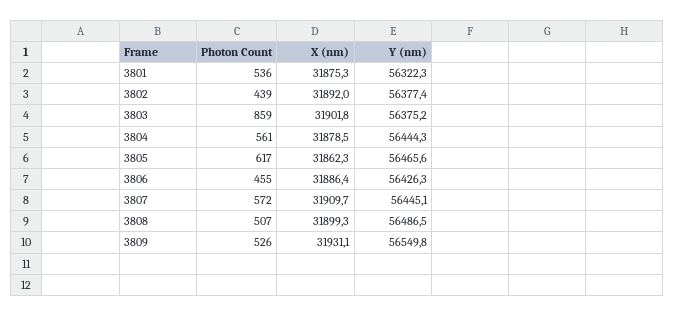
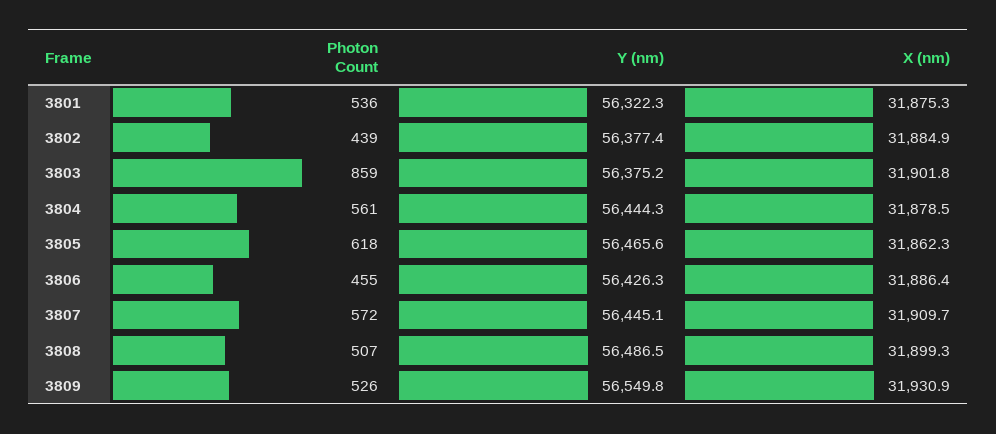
  {
    "Photon Count": {
      "3801": 536,
      "3802": 439,
      "3803": 859,
      "3804": 561,
-     "3805": 617,
+     "3805": 618,
      "3806": 455,
      "3807": 572,
      "3808": 507,
      "3809": 526
    },
    "X (nm)": {
      "3801": 31875.3,
-     "3802": 31892,
+     "3802": 31884.9,
      "3803": 31901.8,
      "3804": 31878.5,
      "3805": 31862.3,
      "3806": 31886.4,
      "3807": 31909.7,
      "3808": 31899.3,
-     "3809": 31931.1
+     "3809": 31930.9
    },
    "Y (nm)": {
      "3801": 56322.3,
      "3802": 56377.4,
      "3803": 56375.2,
      "3804": 56444.3,
      "3805": 56465.6,
      "3806": 56426.3,
      "3807": 56445.1,
      "3808": 56486.5,
      "3809": 56549.8
    }
  }

